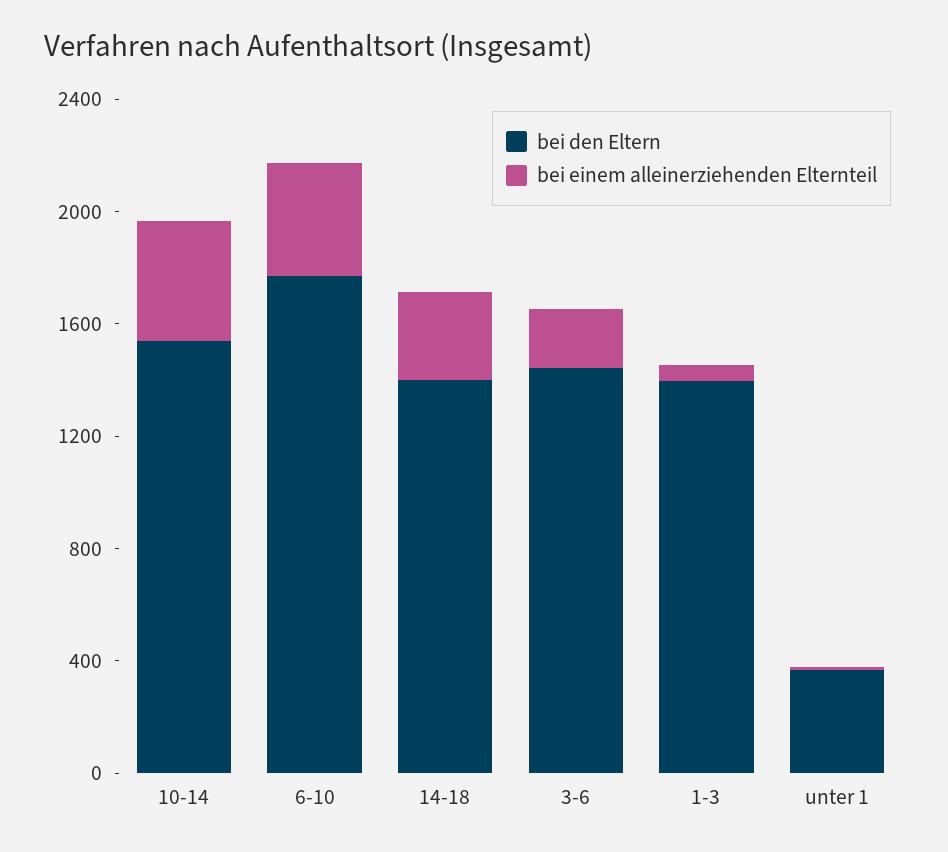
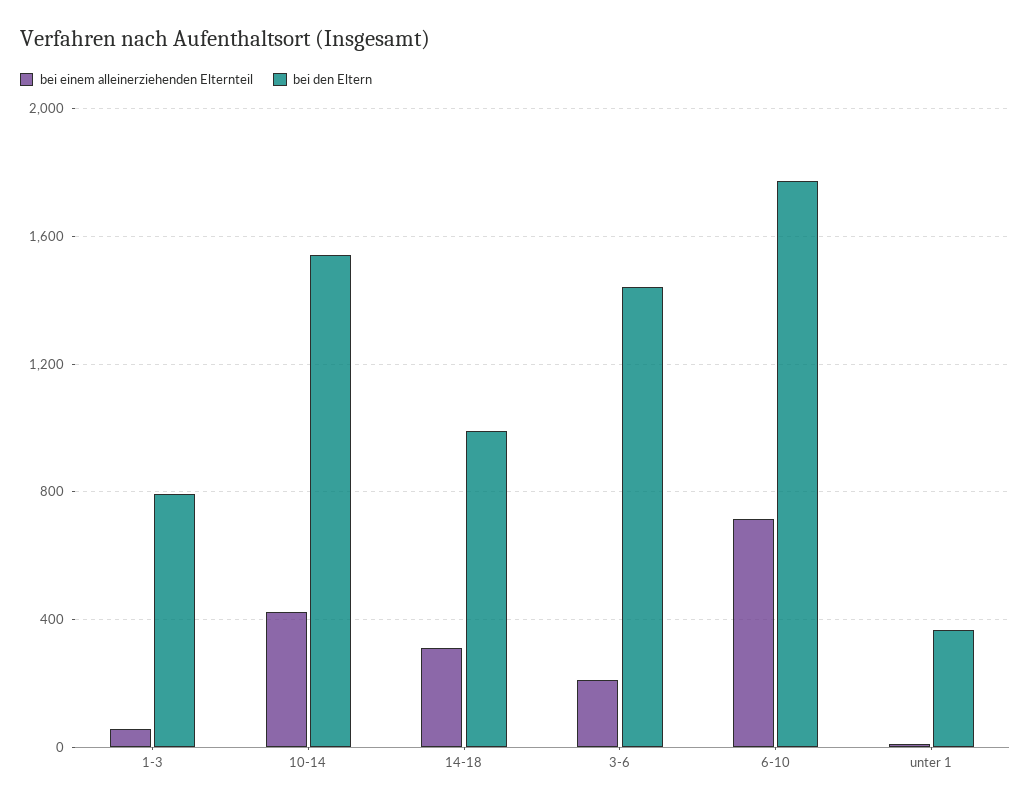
  {
    "bei den Eltern": {
      "10-14": 1550,
      "6-10": 1750,
-     "14-18": 1400,
+     "14-18": 1000,
      "3-6": 1450,
-     "1-3": 1400,
+     "1-3": 800,
      "unter 1": 350
    },
    "bei einem alleinerziehenden Elternteil": {
      "10-14": 450,
-     "6-10": 400,
+     "6-10": 700,
      "14-18": 300,
      "3-6": 200,
      "1-3": 50,
      "unter 1": 0
    }
  }

